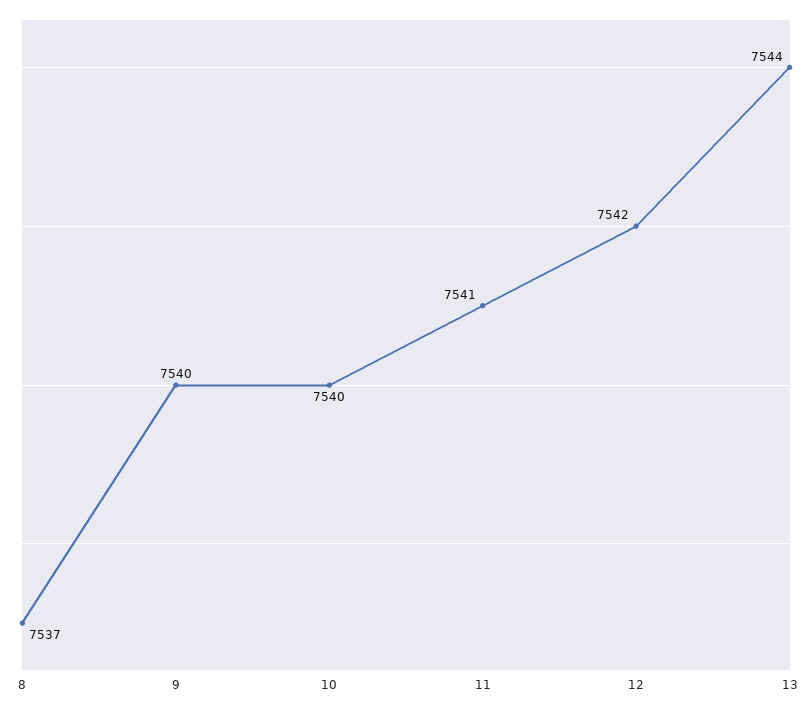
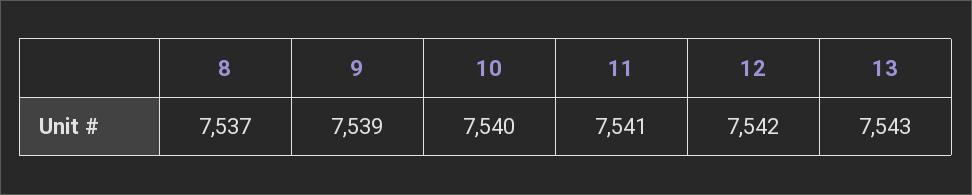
  {
    "8": 7537,
-   "9": 7540,
+   "9": 7539,
    "10": 7540,
    "11": 7541,
    "12": 7542,
-   "13": 7544
+   "13": 7543
  }

